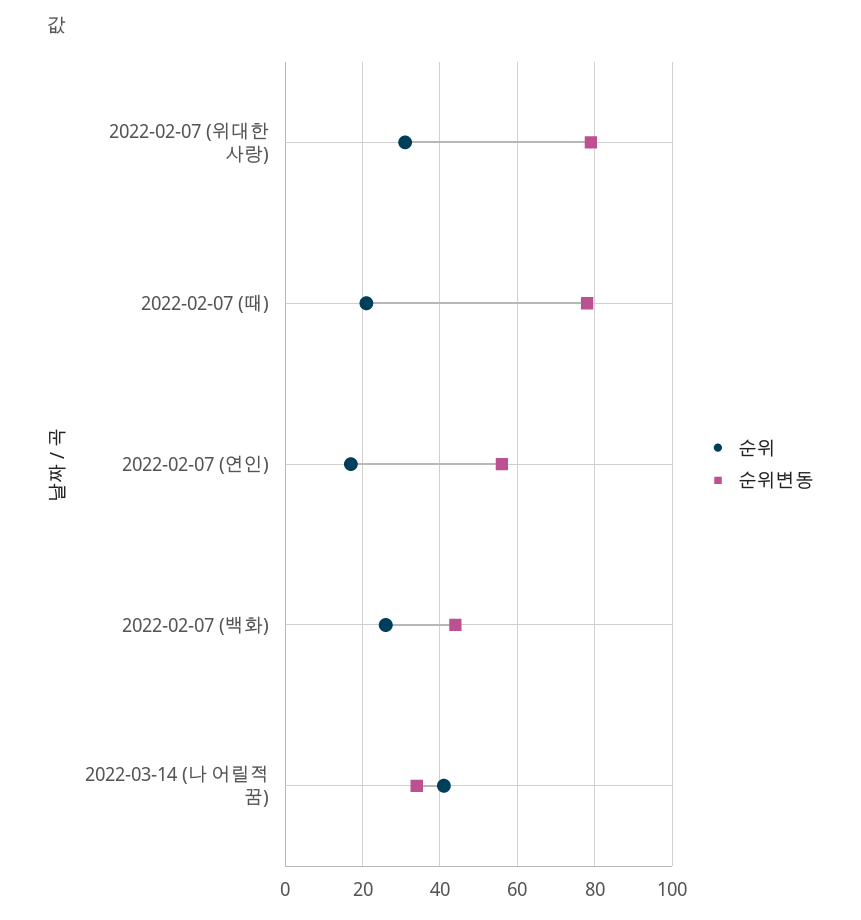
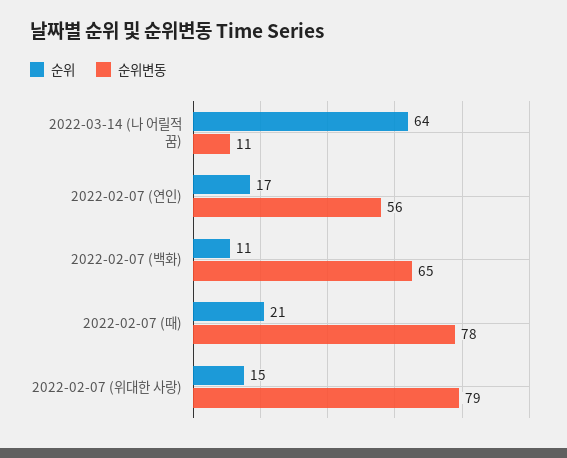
  {
    "순위": {
-     "2022-02-07 (위대한 사랑)": 30,
+     "2022-02-07 (위대한 사랑)": 15,
      "2022-02-07 (때)": 21,
      "2022-02-07 (연인)": 17,
-     "2022-02-07 (백화)": 25,
+     "2022-02-07 (백화)": 11,
-     "2022-03-14 (나 어릴적 꿈)": 40
+     "2022-03-14 (나 어릴적 꿈)": 64
    },
    "순위변동": {
      "2022-02-07 (위대한 사랑)": 79,
      "2022-02-07 (때)": 78,
      "2022-02-07 (연인)": 56,
-     "2022-02-07 (백화)": 45,
+     "2022-02-07 (백화)": 65,
-     "2022-03-14 (나 어릴적 꿈)": 35
+     "2022-03-14 (나 어릴적 꿈)": 11
    }
  }

